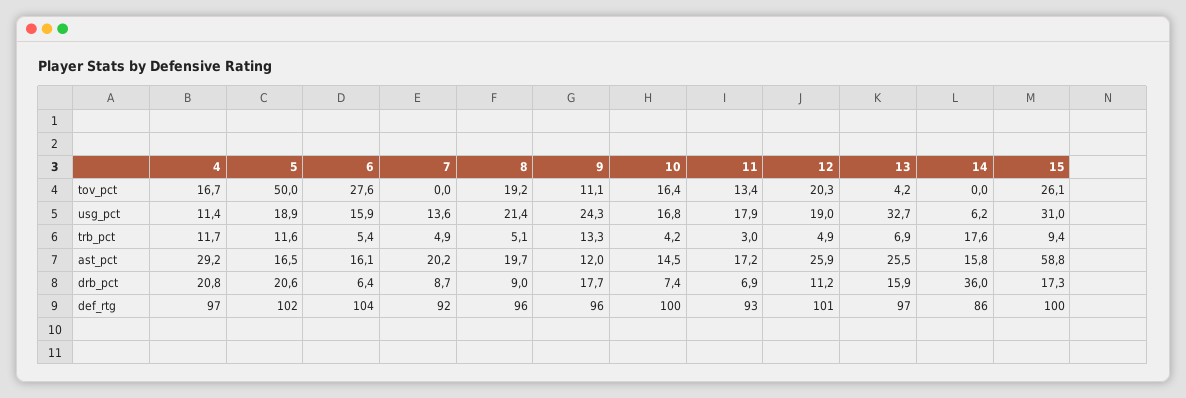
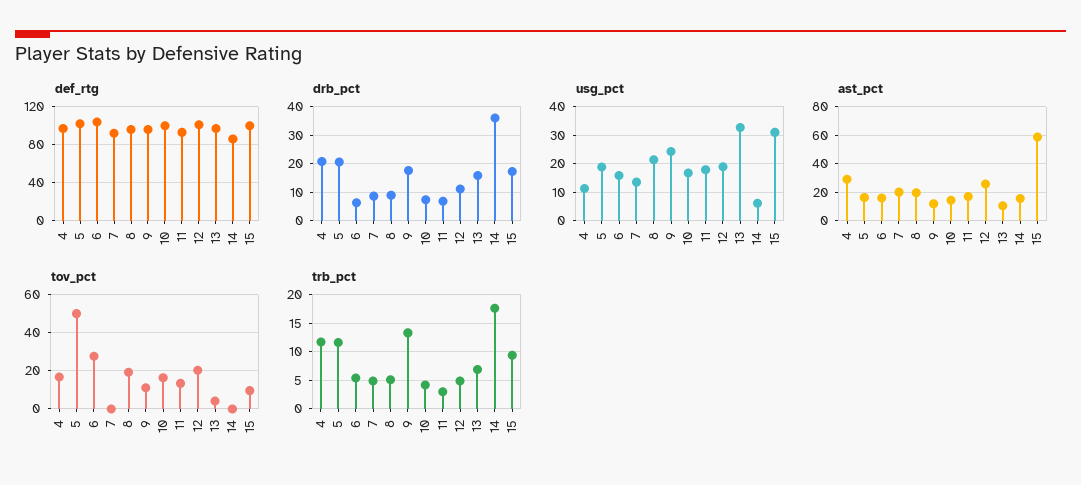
  {
    "tov_pct": {
      "4": 16.7,
      "5": 50,
      "6": 27.6,
      "7": 0,
      "8": 19.2,
      "9": 11.1,
      "10": 16.4,
      "11": 13.4,
      "12": 20.3,
      "13": 4.2,
      "14": 0,
-     "15": 26.1
+     "15": 10
    },
    "usg_pct": {
      "4": 11.4,
      "5": 18.9,
      "6": 15.9,
      "7": 13.6,
      "8": 21.4,
      "9": 24.3,
      "10": 16.8,
      "11": 17.9,
      "12": 19,
      "13": 32.7,
      "14": 6.2,
      "15": 31
    },
    "trb_pct": {
      "4": 11.7,
      "5": 11.6,
      "6": 5.4,
      "7": 4.9,
      "8": 5.1,
      "9": 13.3,
      "10": 4.2,
      "11": 3,
      "12": 4.9,
      "13": 6.9,
      "14": 17.6,
      "15": 9.4
    },
    "ast_pct": {
      "4": 29.2,
      "5": 16.5,
      "6": 16.1,
      "7": 20.2,
      "8": 19.7,
      "9": 12,
      "10": 14.5,
      "11": 17.2,
      "12": 25.9,
-     "13": 25.5,
+     "13": 10,
      "14": 15.8,
      "15": 58.8
    },
    "drb_pct": {
      "4": 20.8,
      "5": 20.6,
      "6": 6.4,
      "7": 8.7,
      "8": 9,
      "9": 17.7,
      "10": 7.4,
      "11": 6.9,
      "12": 11.2,
      "13": 15.9,
      "14": 36,
      "15": 17.3
    },
    "def_rtg": {
      "4": 97,
      "5": 102,
      "6": 104,
      "7": 92,
      "8": 96,
      "9": 96,
      "10": 100,
      "11": 93,
      "12": 101,
      "13": 97,
      "14": 86,
      "15": 100
    }
  }

